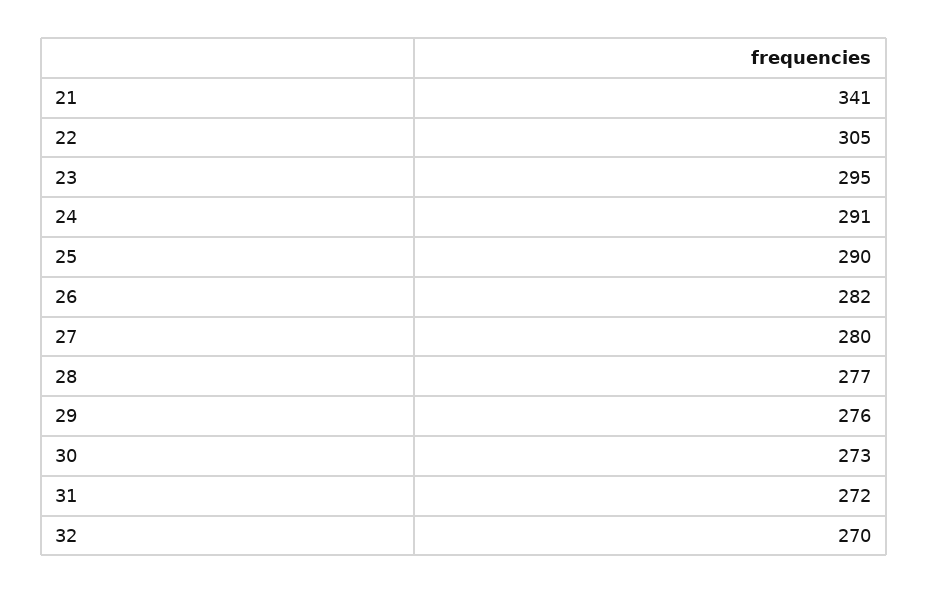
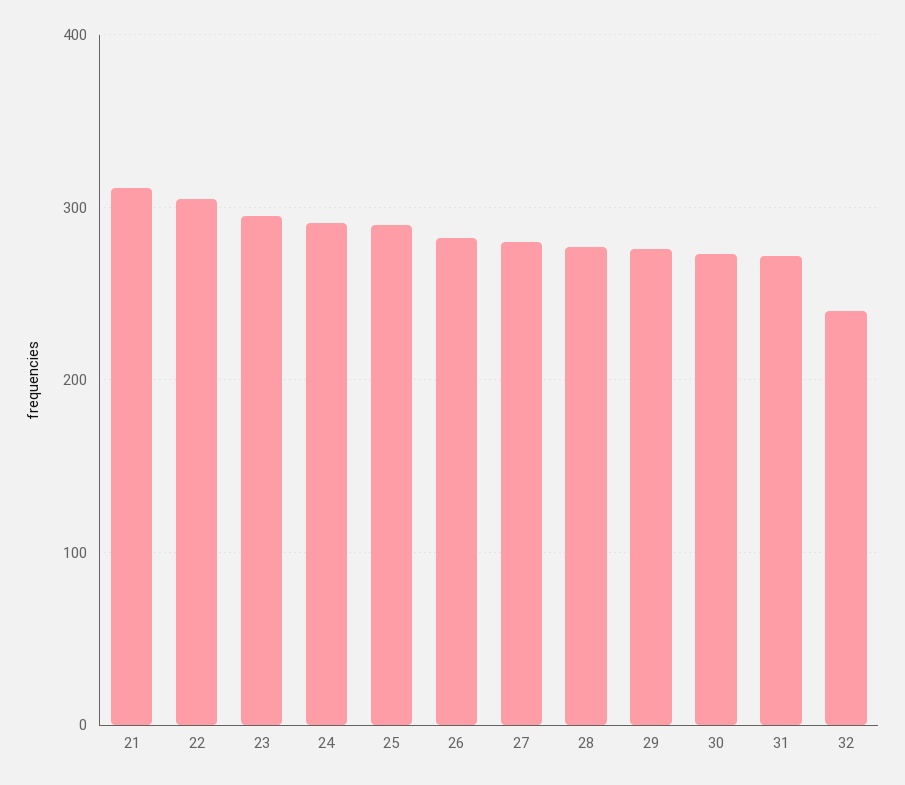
  {
-   "21": 341,
+   "21": 310,
    "22": 305,
    "23": 295,
    "24": 291,
    "25": 290,
    "26": 282,
    "27": 280,
    "28": 277,
    "29": 276,
    "30": 273,
    "31": 272,
-   "32": 270
+   "32": 240
  }

